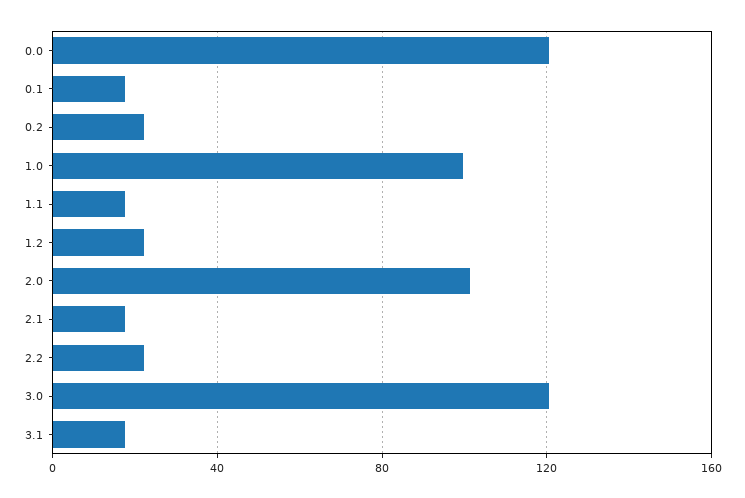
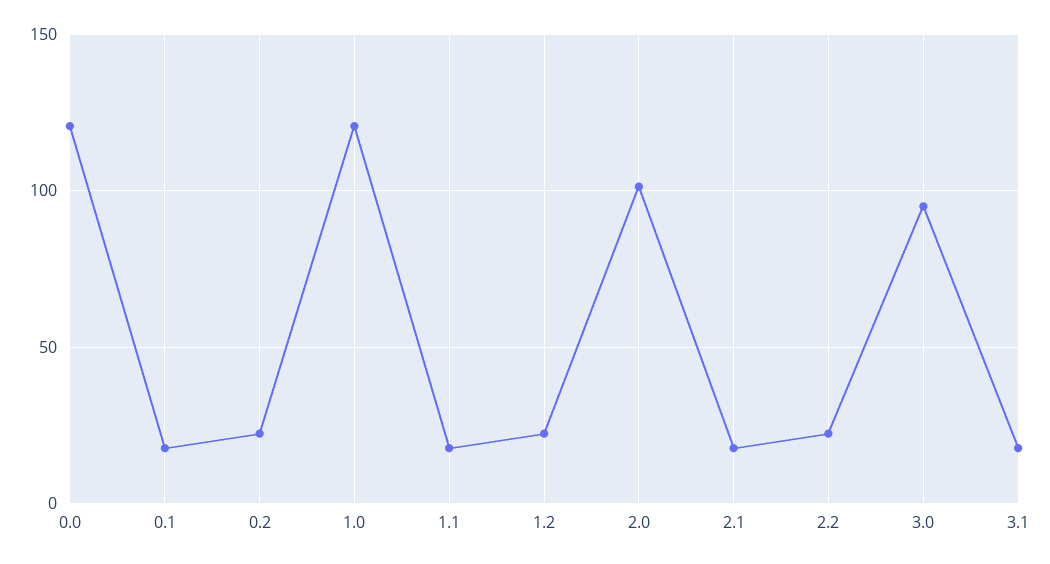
  {
    "0.0": 120,
    "0.1": 20,
    "0.2": 20,
-   "1.0": 100,
+   "1.0": 120,
    "1.1": 20,
    "1.2": 20,
    "2.0": 100,
    "2.1": 20,
    "2.2": 20,
-   "3.0": 120,
+   "3.0": 95,
    "3.1": 20
  }

